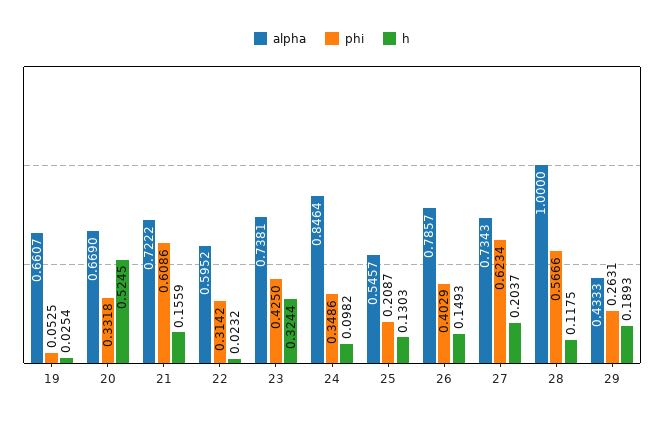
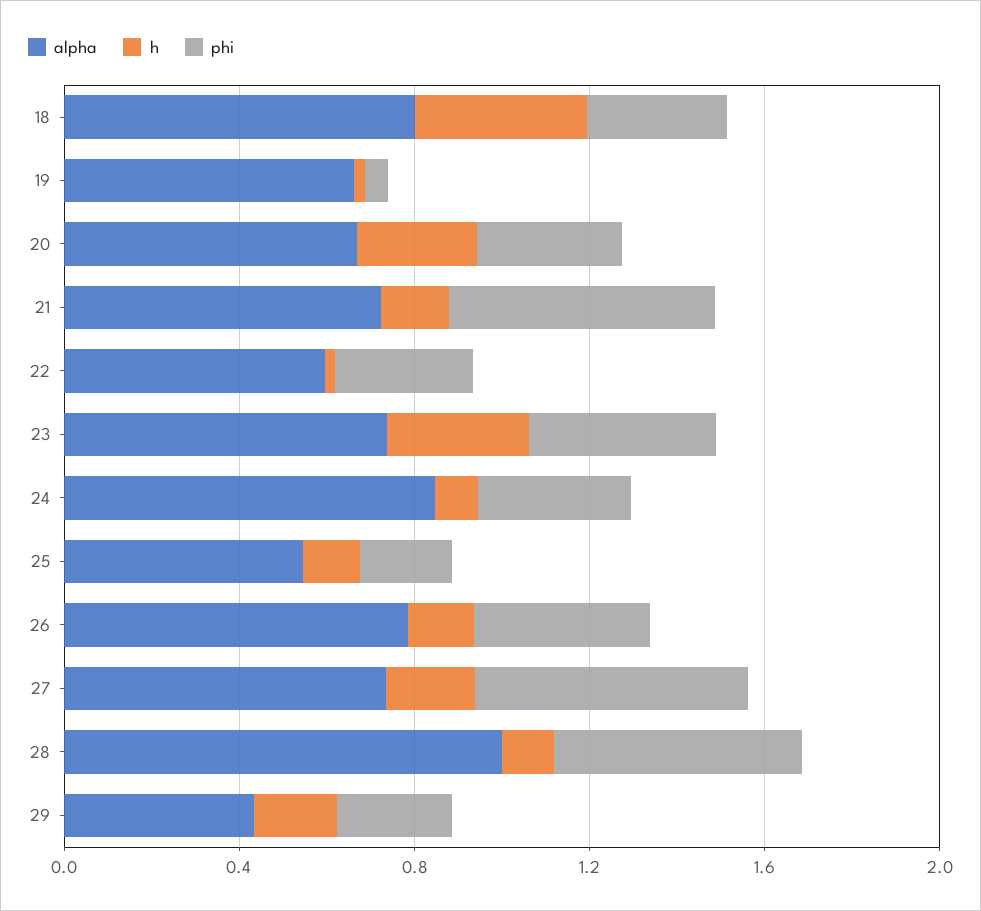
  {
    "alpha": {
      "19": 0.6607,
      "20": 0.669,
      "21": 0.7222,
      "22": 0.5952,
      "23": 0.7381,
      "24": 0.8464,
      "25": 0.5457,
      "26": 0.7857,
      "27": 0.7343,
      "28": 1,
-     "29": 0.4333
+     "29": 0.4333,
+     "18": 0.8
    },
    "phi": {
      "19": 0.0525,
      "20": 0.3318,
      "21": 0.6086,
      "22": 0.3142,
      "23": 0.425,
      "24": 0.3486,
      "25": 0.2087,
      "26": 0.4029,
      "27": 0.6234,
      "28": 0.5666,
-     "29": 0.2631
+     "29": 0.2631,
+     "18": 0.3
    },
    "h": {
      "19": 0.0254,
-     "20": 0.5245,
+     "20": 0.3,
      "21": 0.1559,
      "22": 0.0232,
      "23": 0.3244,
      "24": 0.0982,
      "25": 0.1303,
      "26": 0.1493,
      "27": 0.2037,
      "28": 0.1175,
-     "29": 0.1893
+     "29": 0.1893,
+     "18": 0.4
    }
  }

